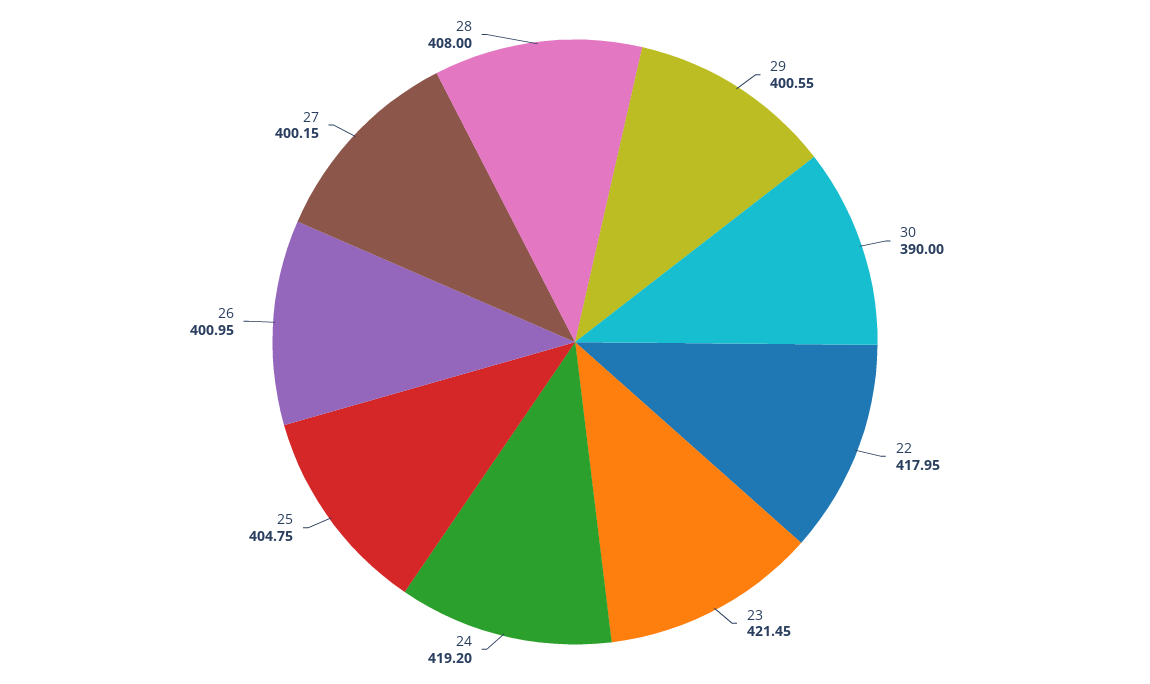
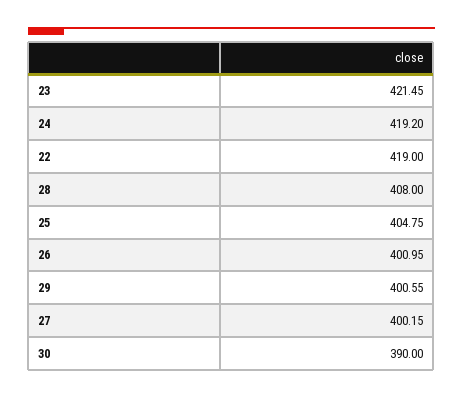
  {
    "29": 400.55,
    "30": 390,
-   "22": 417.95,
+   "22": 419,
    "23": 421.45,
    "24": 419.2,
    "25": 404.75,
    "26": 400.95,
    "27": 400.15,
    "28": 408
  }

